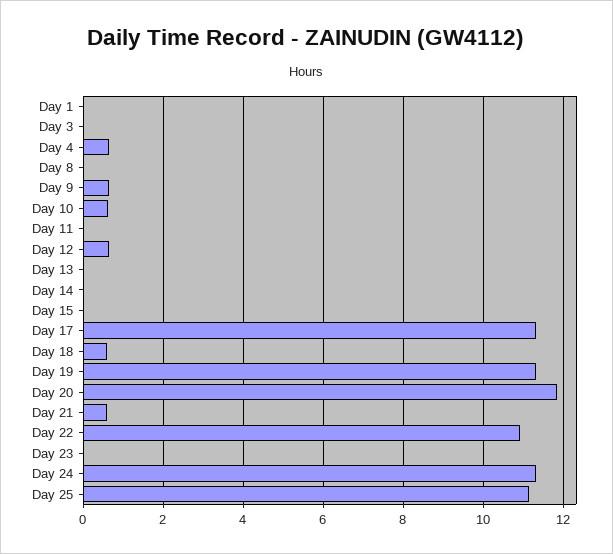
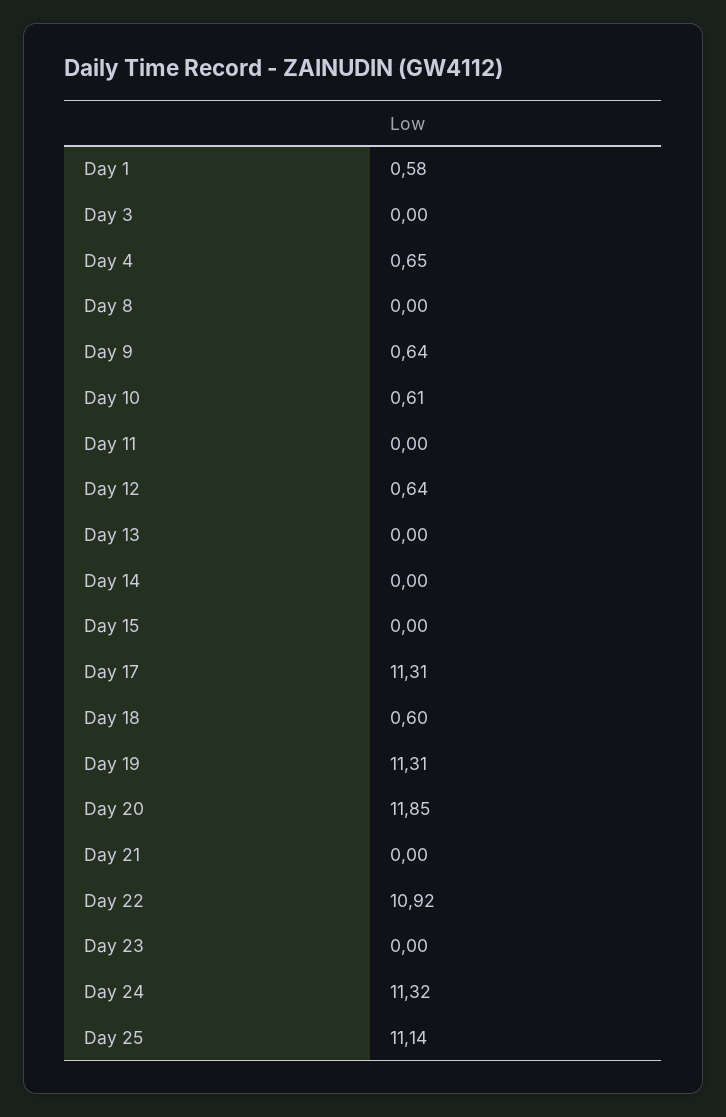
  {
-   "Day 1": 0,
+   "Day 1": 0.58,
    "Day 3": 0,
    "Day 4": 0.65,
    "Day 8": 0,
    "Day 9": 0.64,
    "Day 10": 0.61,
    "Day 11": 0,
    "Day 12": 0.64,
    "Day 13": 0,
    "Day 14": 0,
    "Day 15": 0,
    "Day 17": 11.31,
    "Day 18": 0.6,
    "Day 19": 11.31,
    "Day 20": 11.85,
-   "Day 21": 0.6,
+   "Day 21": 0,
    "Day 22": 10.92,
    "Day 23": 0,
    "Day 24": 11.32,
    "Day 25": 11.14
  }

